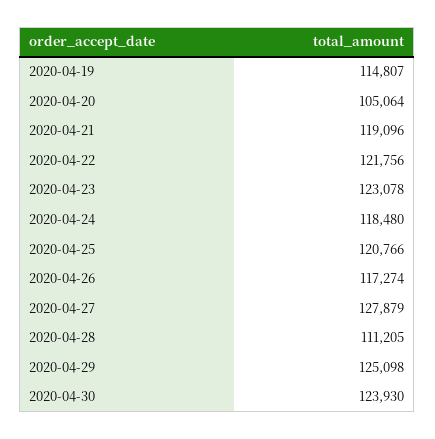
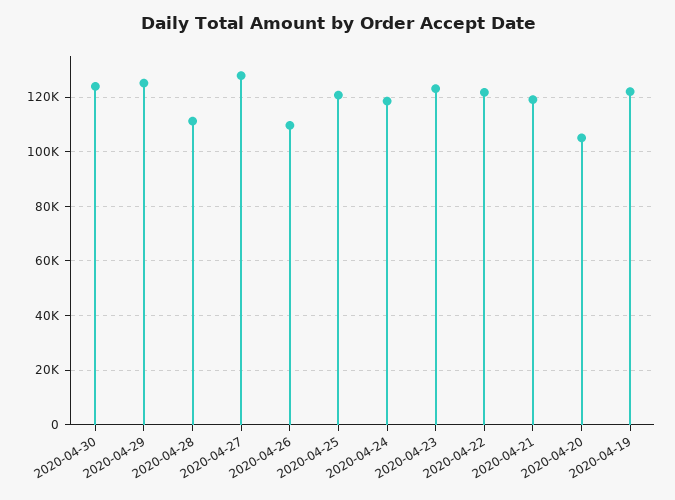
  {
-   "2020-04-19": 114807,
+   "2020-04-19": 122500,
    "2020-04-20": 105064,
    "2020-04-21": 119096,
    "2020-04-22": 121756,
    "2020-04-23": 123078,
    "2020-04-24": 118480,
    "2020-04-25": 120766,
-   "2020-04-26": 117274,
+   "2020-04-26": 110000,
    "2020-04-27": 127879,
    "2020-04-28": 111205,
    "2020-04-29": 125098,
    "2020-04-30": 123930
  }

